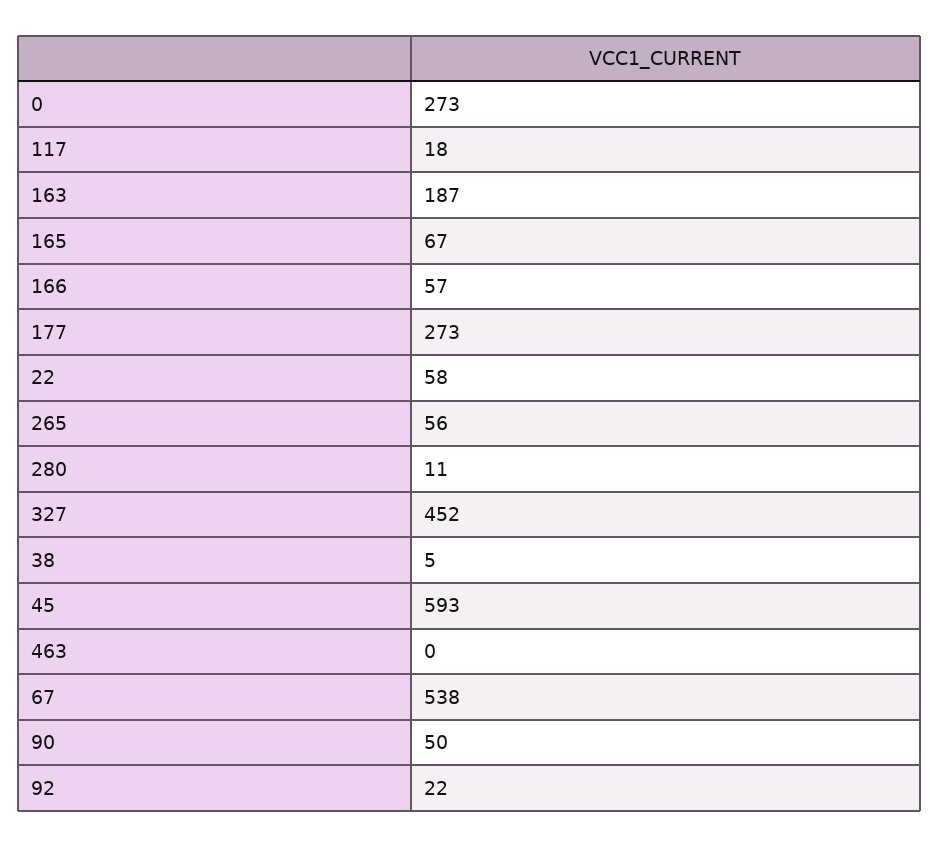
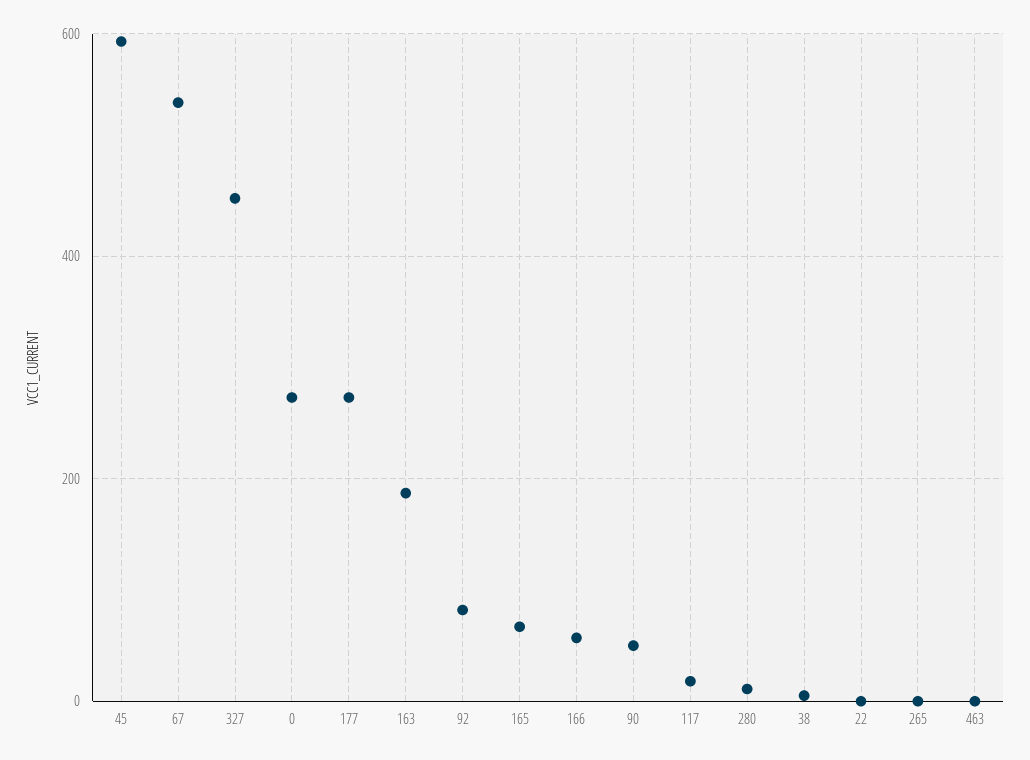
  {
    "0": 273,
    "117": 18,
    "163": 187,
    "165": 67,
    "166": 57,
    "177": 273,
-   "22": 58,
+   "22": 0,
-   "265": 56,
+   "265": 0,
    "280": 11,
    "327": 452,
    "38": 5,
    "45": 593,
    "463": 0,
    "67": 538,
    "90": 50,
-   "92": 22
+   "92": 80
  }

